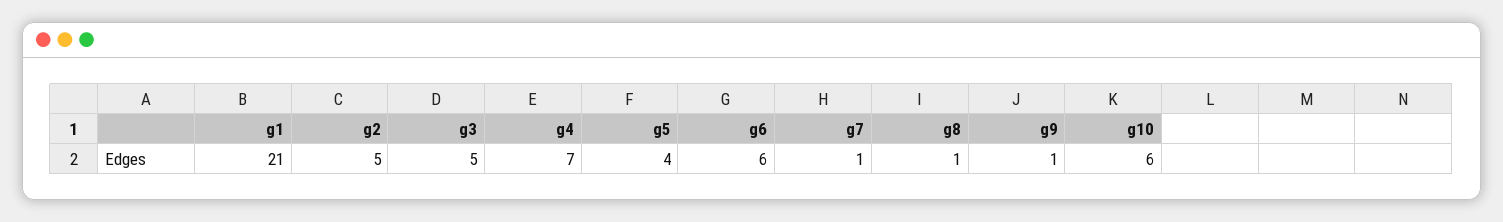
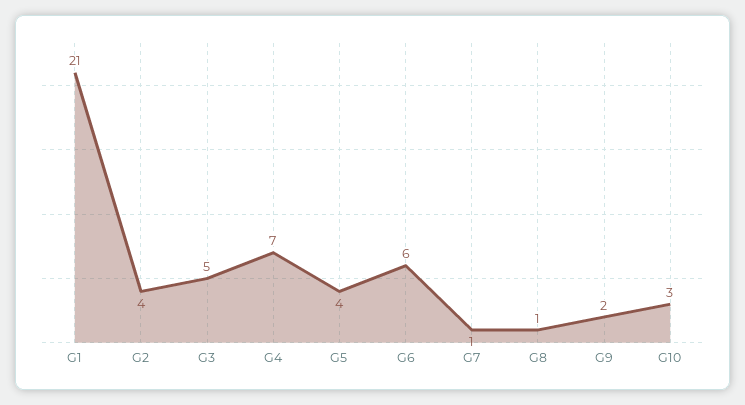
  {
    "g1": 21,
-   "g2": 5,
+   "g2": 4,
    "g3": 5,
    "g4": 7,
    "g5": 4,
    "g6": 6,
    "g7": 1,
    "g8": 1,
-   "g9": 1,
+   "g9": 2,
-   "g10": 6
+   "g10": 3
  }

